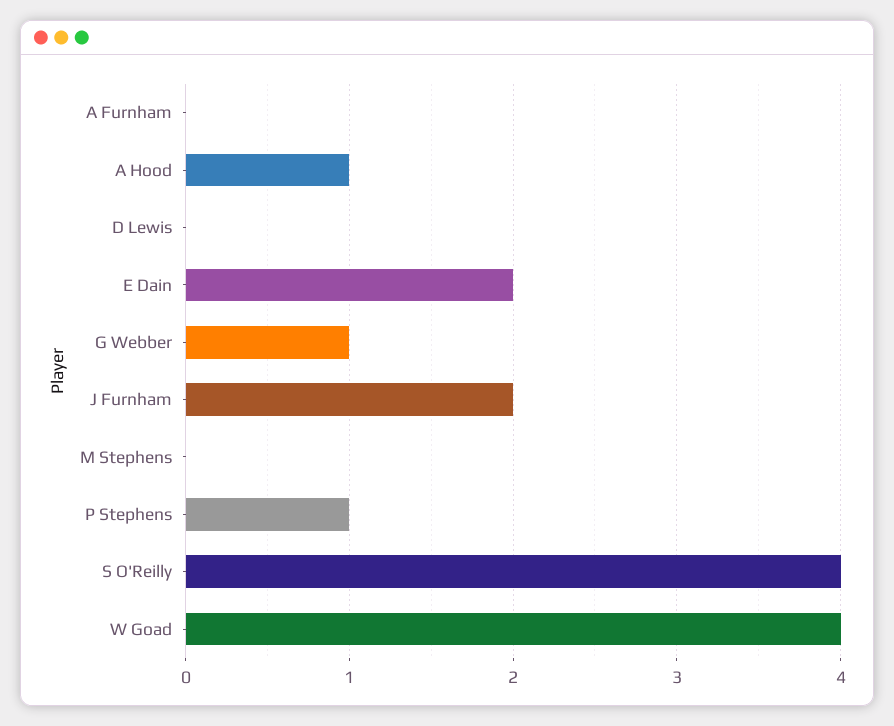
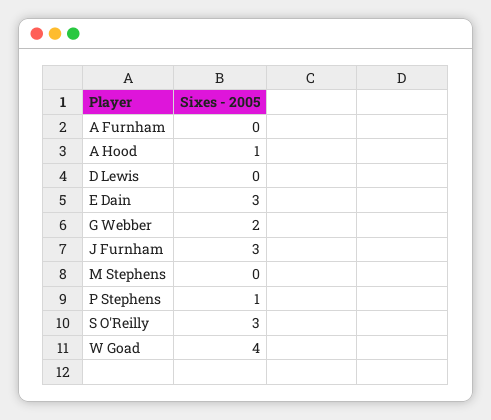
  {
    "A Furnham": 0,
    "A Hood": 1,
    "D Lewis": 0,
-   "E Dain": 2,
+   "E Dain": 3,
-   "G Webber": 1,
+   "G Webber": 2,
-   "J Furnham": 2,
+   "J Furnham": 3,
    "M Stephens": 0,
    "P Stephens": 1,
-   "S O'Reilly": 4,
+   "S O'Reilly": 3,
    "W Goad": 4
  }

